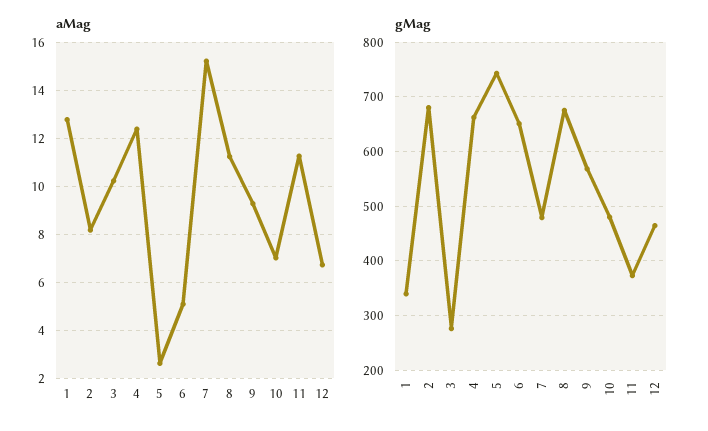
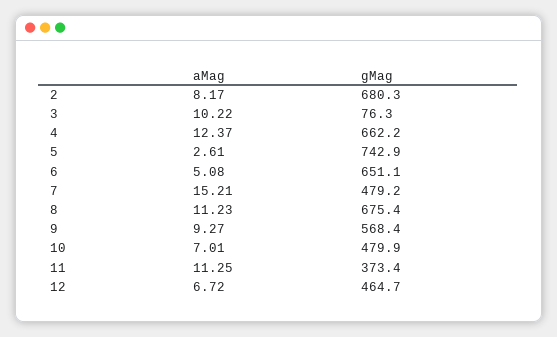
  {
    "aMag": {
-     "1": 12.75,
      "2": 8.17,
      "3": 10.22,
      "4": 12.37,
      "5": 2.61,
      "6": 5.08,
      "7": 15.21,
      "8": 11.23,
      "9": 9.27,
      "10": 7.01,
      "11": 11.25,
      "12": 6.72
    },
    "gMag": {
-     "1": 340,
      "2": 680.3,
-     "3": 280,
+     "3": 76.3,
      "4": 662.2,
      "5": 742.9,
      "6": 651.1,
      "7": 479.2,
      "8": 675.4,
      "9": 568.4,
      "10": 479.9,
      "11": 373.4,
      "12": 464.7
    }
  }

